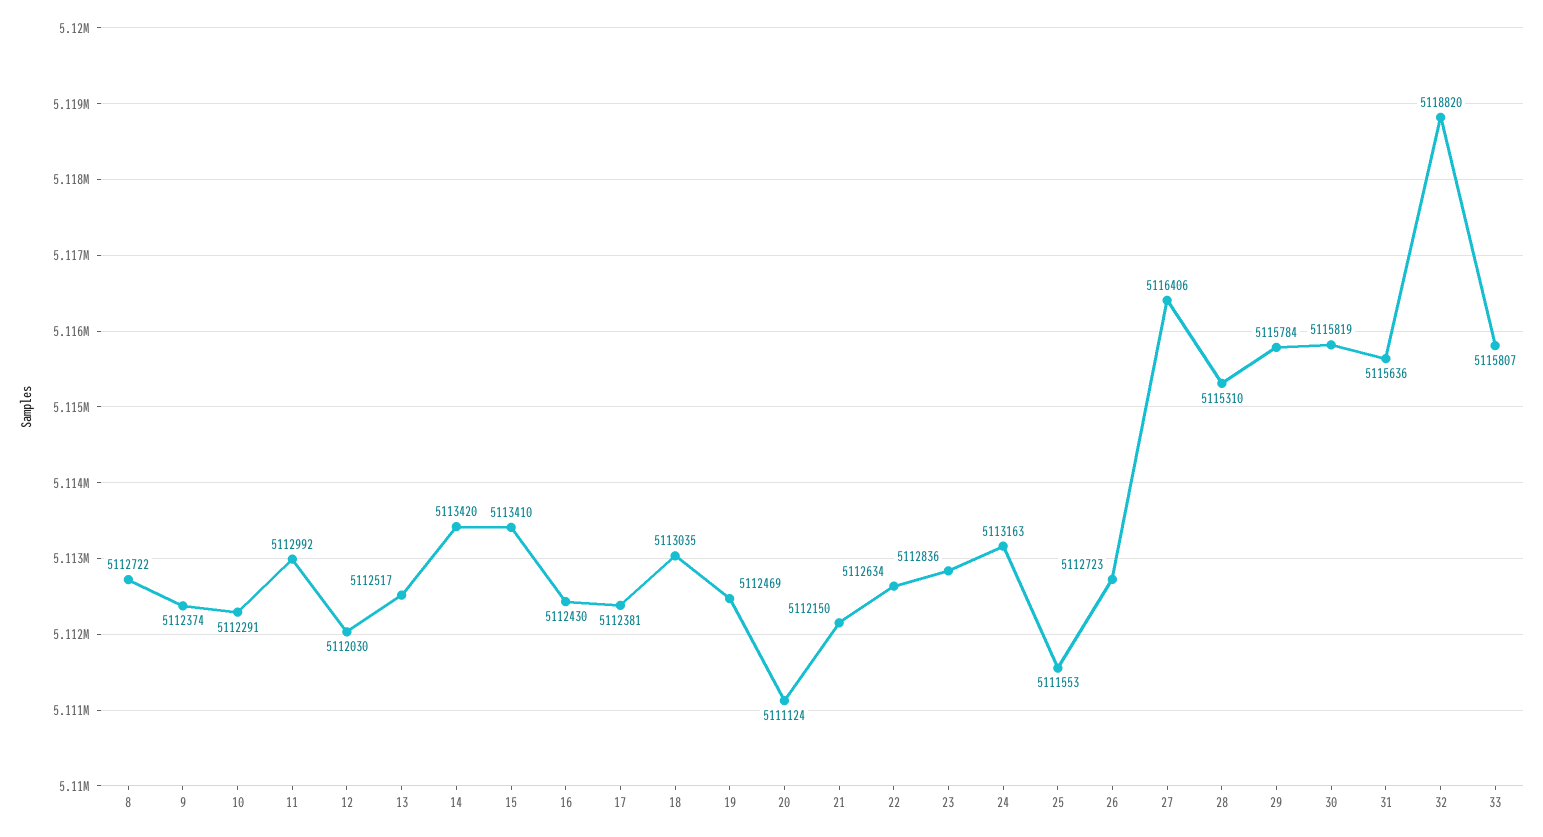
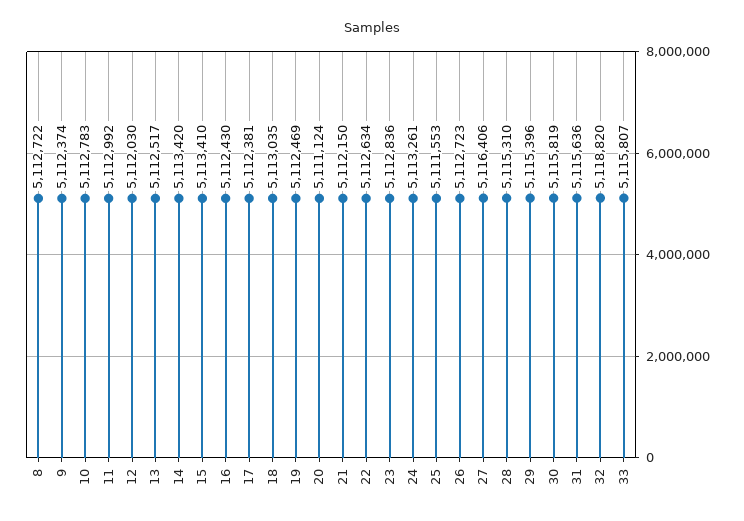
  {
    "8": 5112722,
    "9": 5112374,
-   "10": 5112291,
+   "10": 5112783,
    "11": 5112992,
    "12": 5112030,
    "13": 5112517,
    "14": 5113420,
    "15": 5113410,
    "16": 5112430,
    "17": 5112381,
    "18": 5113035,
    "19": 5112469,
    "20": 5111124,
    "21": 5112150,
    "22": 5112634,
    "23": 5112836,
-   "24": 5113163,
+   "24": 5113261,
    "25": 5111553,
    "26": 5112723,
    "27": 5116406,
    "28": 5115310,
-   "29": 5115784,
+   "29": 5115396,
    "30": 5115819,
    "31": 5115636,
    "32": 5118820,
    "33": 5115807
  }

